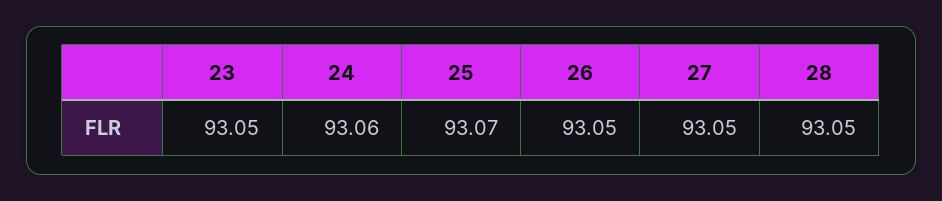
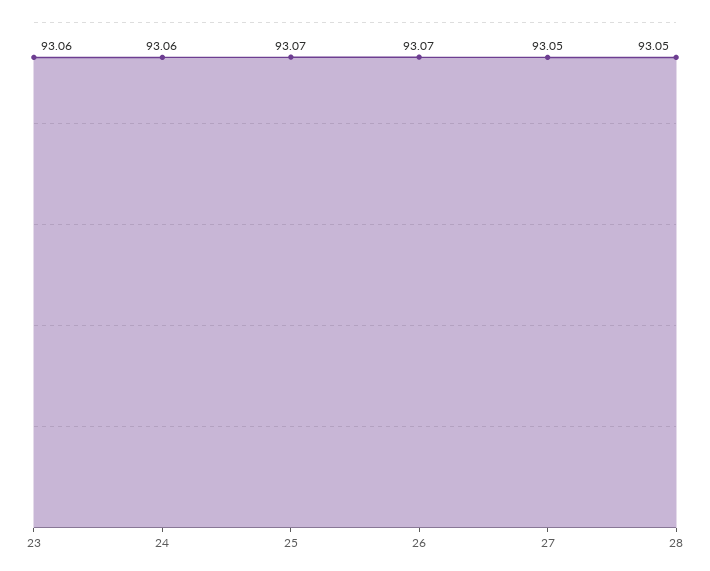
  {
-   "23": 93.05,
+   "23": 93.06,
    "24": 93.06,
    "25": 93.07,
-   "26": 93.05,
+   "26": 93.07,
    "27": 93.05,
    "28": 93.05
  }

